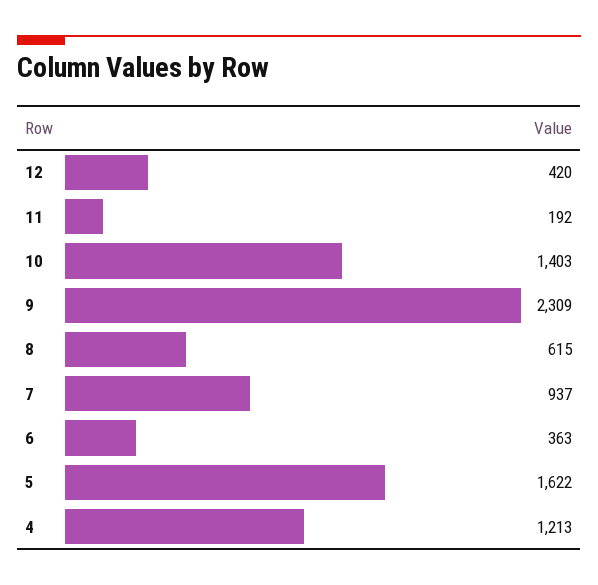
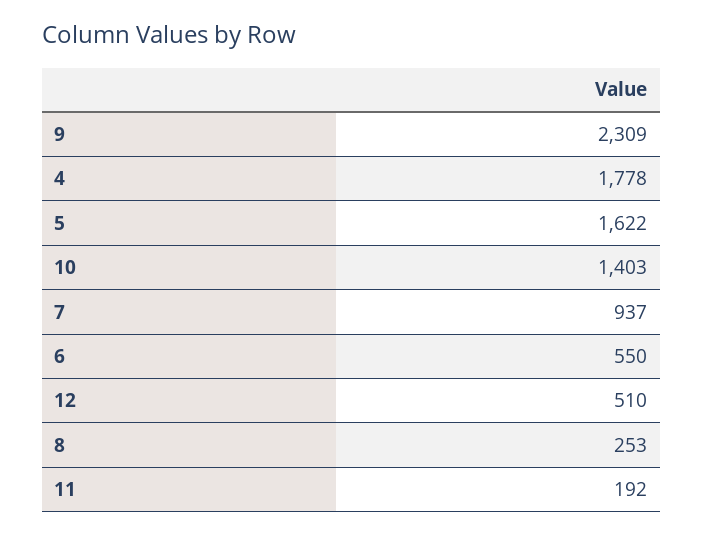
  {
-   "12": 420,
+   "12": 510,
    "11": 192,
    "10": 1403,
    "9": 2309,
-   "8": 615,
+   "8": 253,
    "7": 937,
-   "6": 363,
+   "6": 550,
    "5": 1622,
-   "4": 1213
+   "4": 1778
  }

